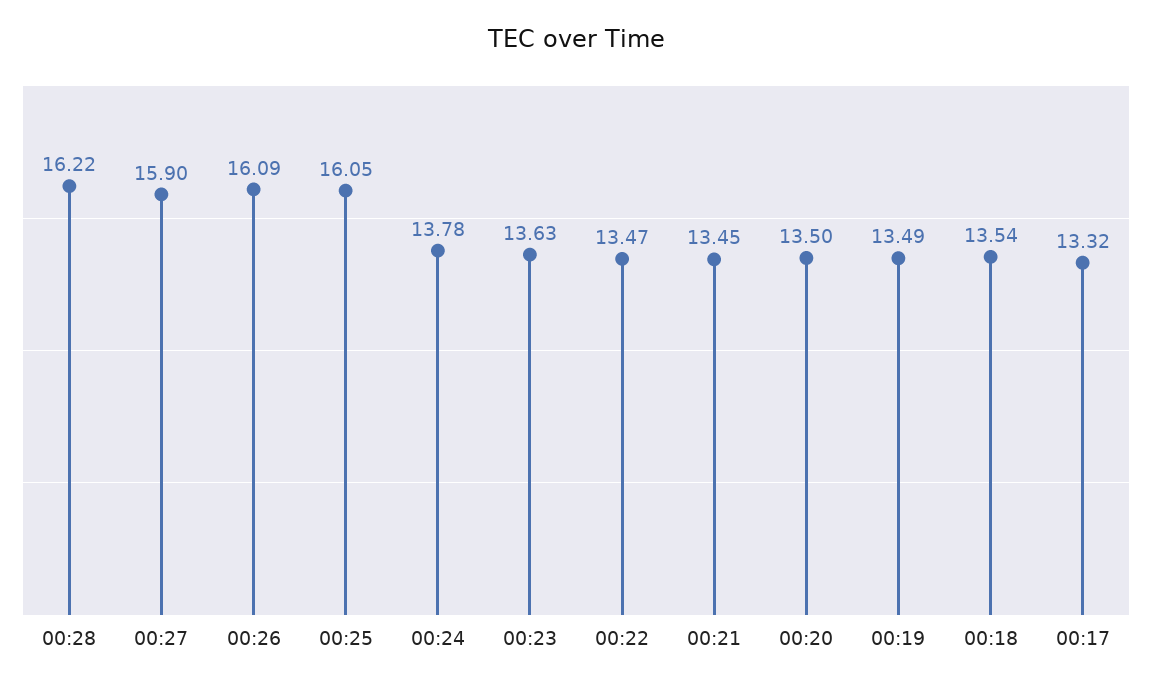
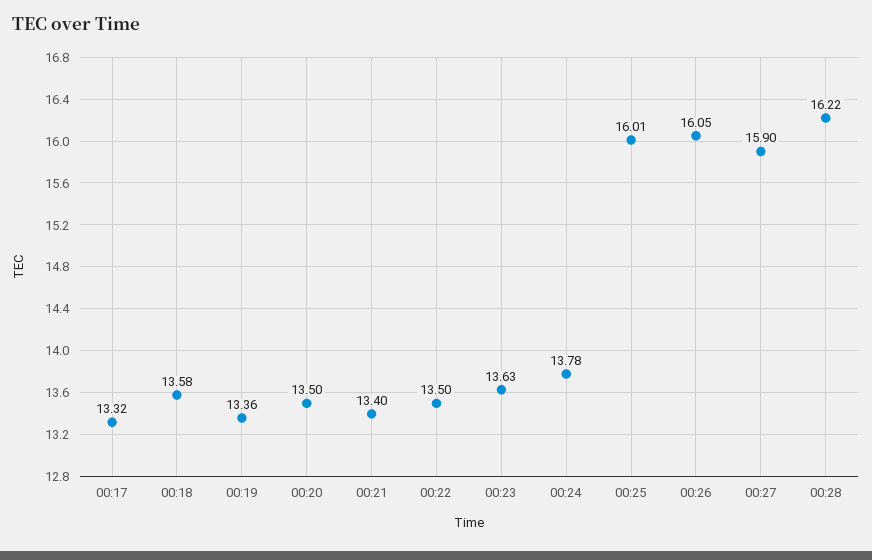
  {
    "00:28": 16.22,
    "00:27": 15.9,
-   "00:26": 16.09,
+   "00:26": 16.05,
-   "00:25": 16.05,
+   "00:25": 16.01,
    "00:24": 13.78,
    "00:23": 13.63,
-   "00:22": 13.47,
+   "00:22": 13.5,
-   "00:21": 13.45,
+   "00:21": 13.4,
    "00:20": 13.5,
-   "00:19": 13.49,
+   "00:19": 13.36,
-   "00:18": 13.54,
+   "00:18": 13.58,
    "00:17": 13.32
  }

